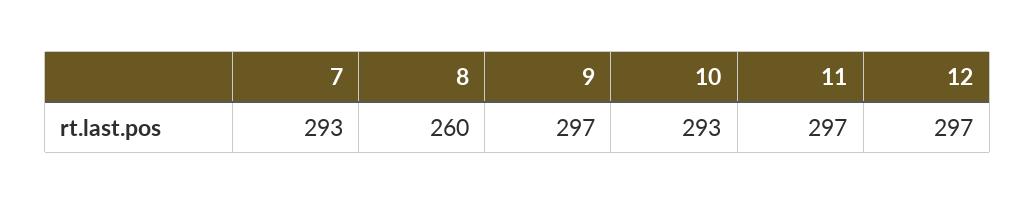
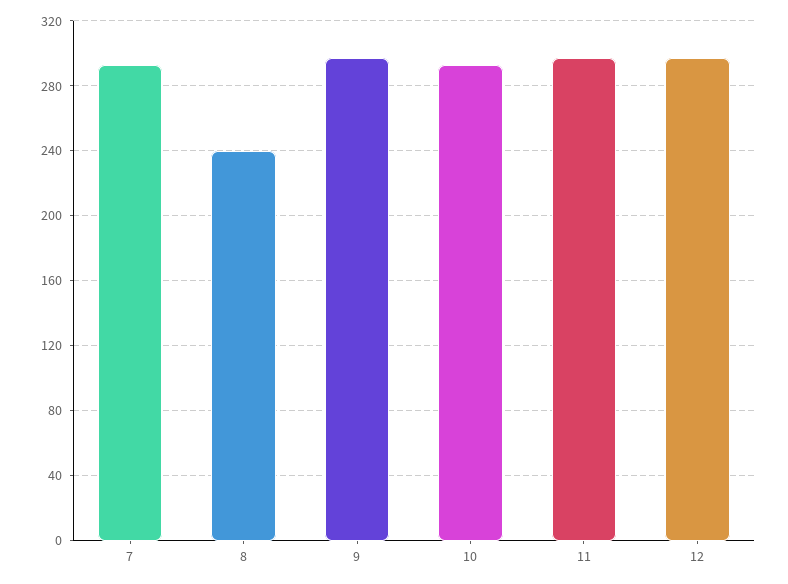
  {
    "7": 293,
-   "8": 260,
+   "8": 240,
    "9": 297,
    "10": 293,
    "11": 297,
    "12": 297
  }

